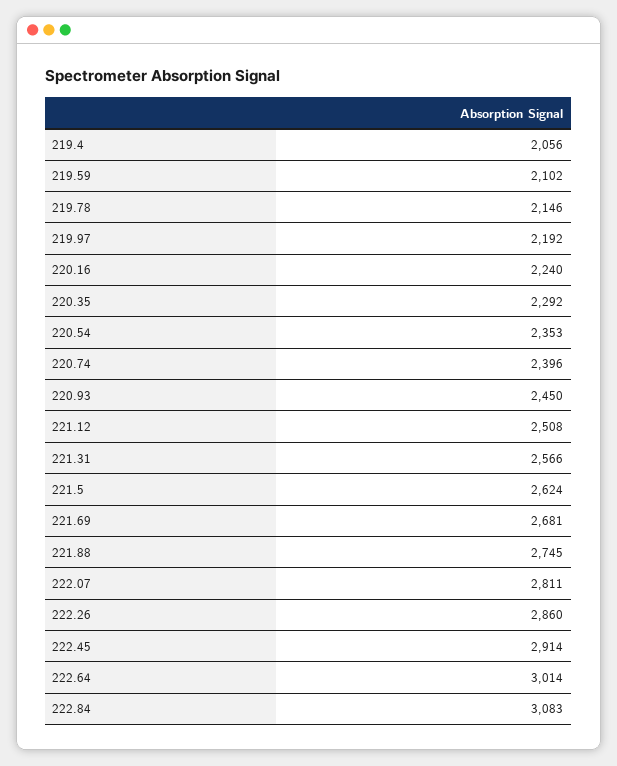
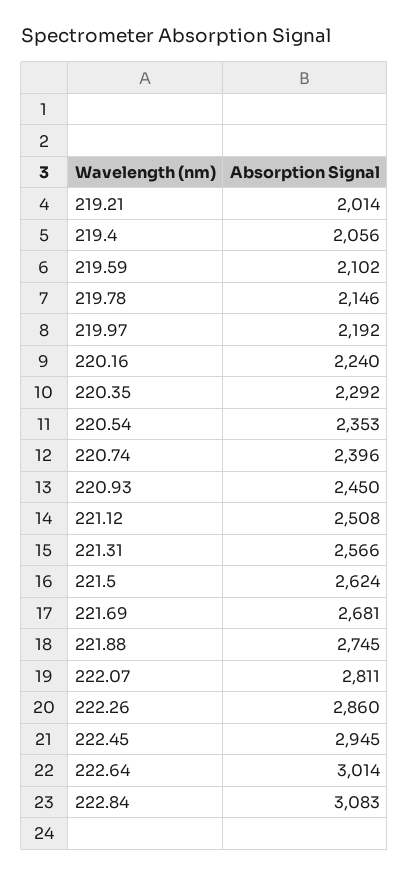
  {
    "219.4": 2056,
    "219.59": 2102,
    "219.78": 2146,
    "219.97": 2192,
    "220.16": 2240,
    "220.35": 2292,
    "220.54": 2353,
    "220.74": 2396,
    "220.93": 2450,
    "221.12": 2508,
    "221.31": 2566,
    "221.5": 2624,
    "221.69": 2681,
    "221.88": 2745,
    "222.07": 2811,
    "222.26": 2860,
-   "222.45": 2914,
+   "222.45": 2945,
    "222.64": 3014,
-   "222.84": 3083
+   "222.84": 3083,
+   "219.21": 2014
  }

